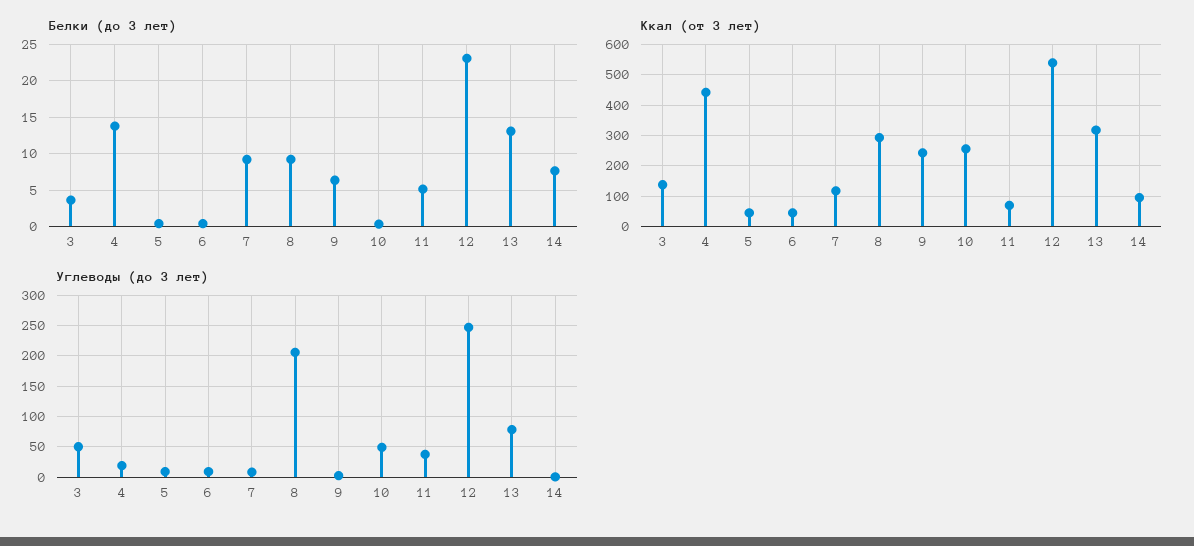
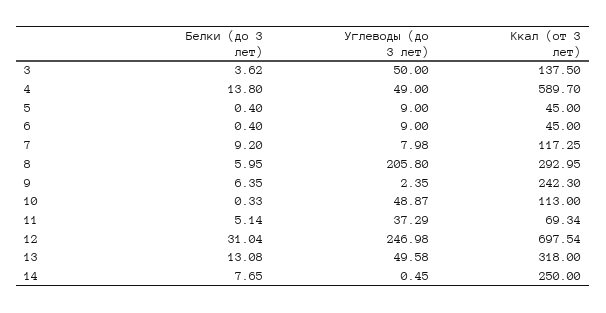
  {
    "Белки (до 3 лет)": {
      "3": 3.62,
      "4": 13.8,
      "5": 0.4,
      "6": 0.4,
      "7": 9.2,
-     "8": 9,
+     "8": 5.95,
      "9": 6.35,
      "10": 0.33,
      "11": 5.14,
-     "12": 23,
+     "12": 31.04,
      "13": 13.08,
      "14": 7.65
    },
    "Ккал (от 3 лет)": {
      "3": 137.5,
-     "4": 440,
+     "4": 589.7,
      "5": 45,
      "6": 45,
      "7": 117.25,
      "8": 292.95,
      "9": 242.3,
-     "10": 260,
+     "10": 113,
      "11": 69.34,
-     "12": 540,
+     "12": 697.54,
      "13": 318,
-     "14": 100
+     "14": 250
    },
    "Углеводы (до 3 лет)": {
      "3": 50,
-     "4": 20,
+     "4": 49,
      "5": 9,
      "6": 9,
      "7": 7.98,
      "8": 205.8,
      "9": 2.35,
      "10": 48.87,
      "11": 37.29,
      "12": 246.98,
-     "13": 80,
+     "13": 49.58,
      "14": 0.45
    }
  }

